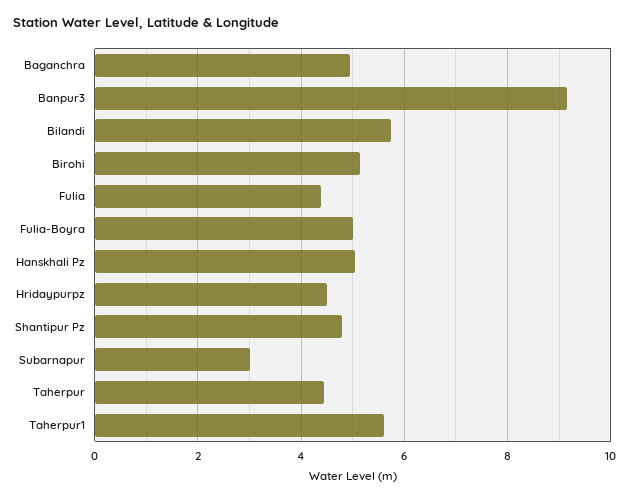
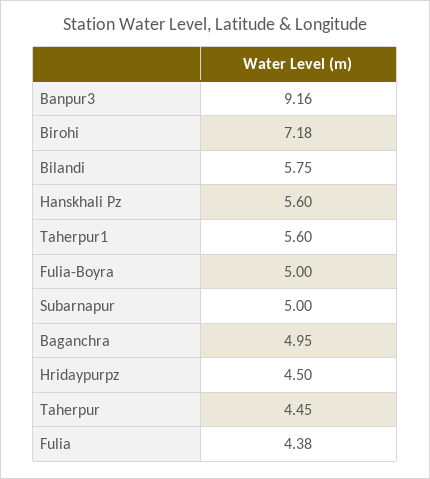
  {
    "Baganchra": 4.95,
    "Banpur3": 9.16,
    "Bilandi": 5.75,
-   "Birohi": 5.2,
+   "Birohi": 7.18,
    "Fulia": 4.38,
    "Fulia-Boyra": 5,
-   "Hanskhali Pz": 5,
+   "Hanskhali Pz": 5.6,
    "Hridaypurpz": 4.5,
-   "Shantipur Pz": 4.8,
-   "Subarnapur": 3,
+   "Subarnapur": 5,
    "Taherpur": 4.45,
    "Taherpur1": 5.6
  }

